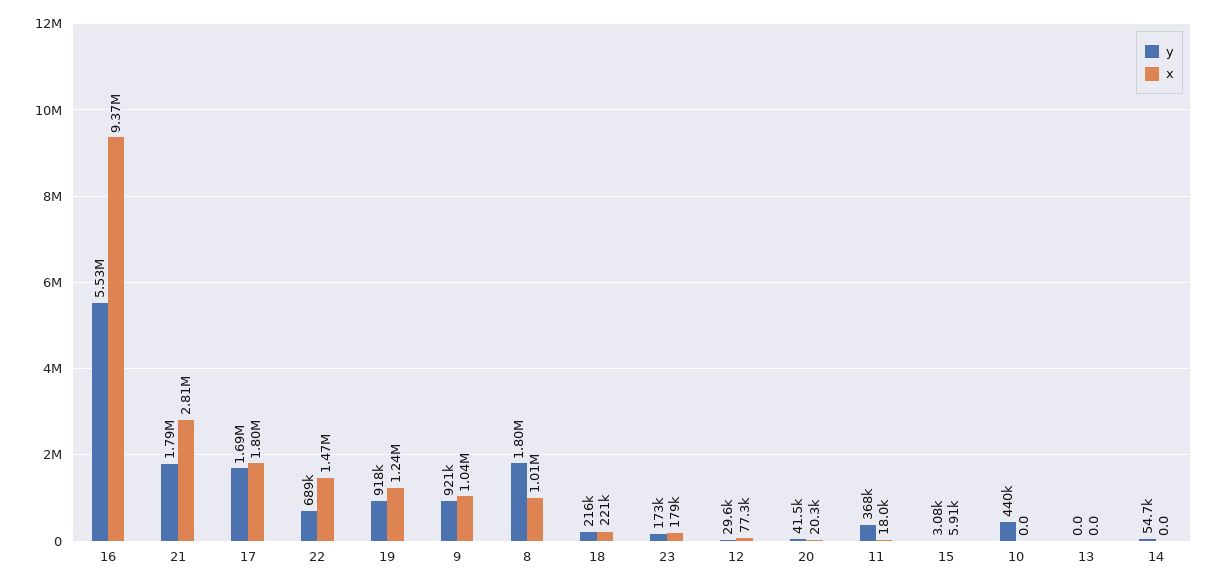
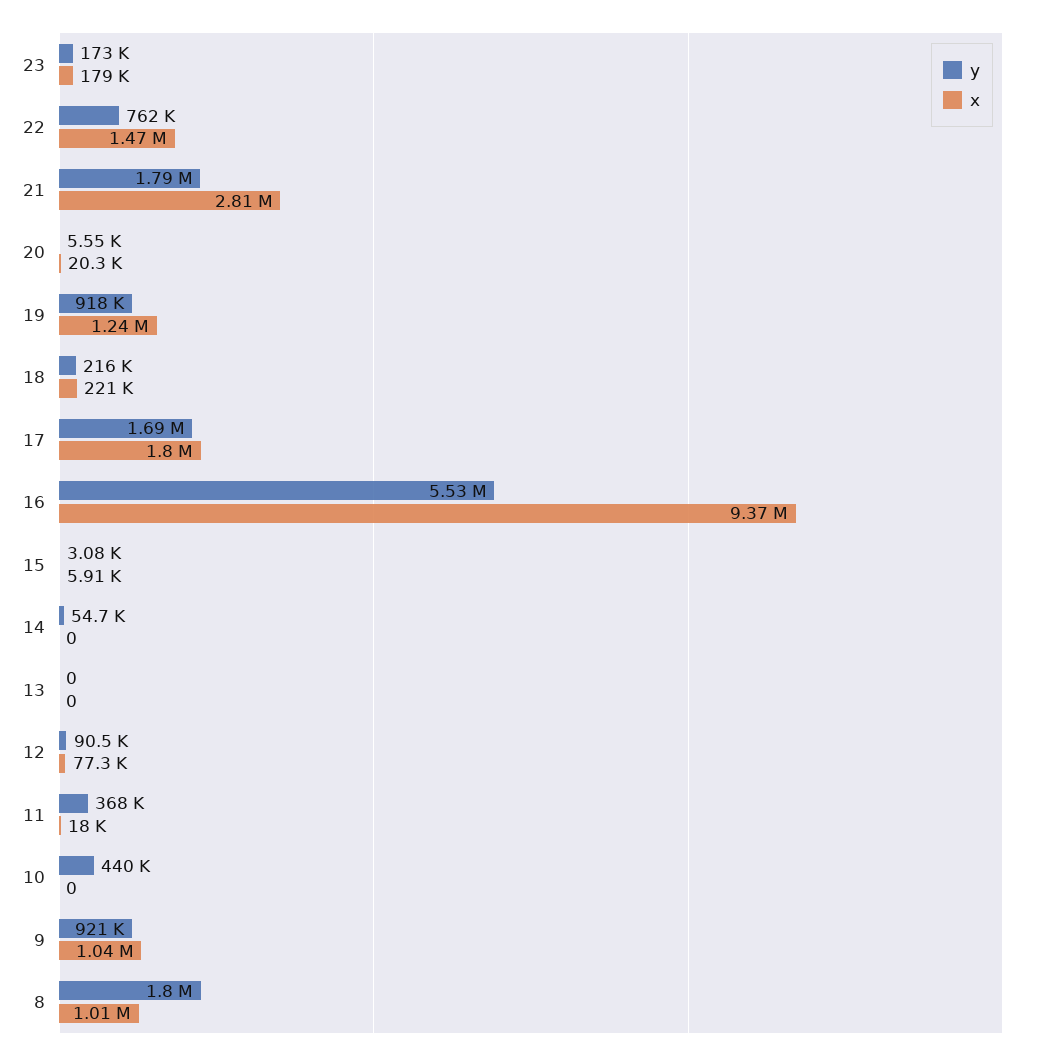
  {
    "y": {
      "16": 5530000,
      "21": 1790000,
      "17": 1690000,
-     "22": 689000,
+     "22": 762000,
      "19": 918000,
      "9": 921000,
      "8": 1800000,
      "18": 216000,
      "23": 173000,
-     "12": 29600,
+     "12": 90500,
-     "20": 41500,
+     "20": 5550,
      "11": 368000,
      "15": 3080,
      "10": 440000,
      "13": 0,
      "14": 54700
    },
    "x": {
      "16": 9370000,
      "21": 2810000,
      "17": 1800000,
      "22": 1470000,
      "19": 1240000,
      "9": 1040000,
      "8": 1010000,
      "18": 221000,
      "23": 179000,
      "12": 77300,
      "20": 20300,
      "11": 18000,
      "15": 5910,
      "10": 0,
      "13": 0,
      "14": 0
    }
  }

